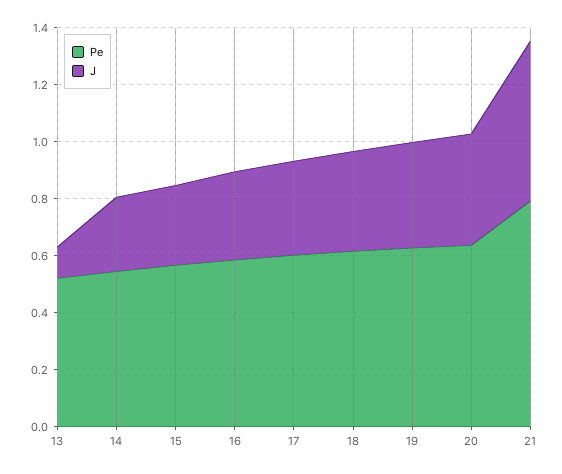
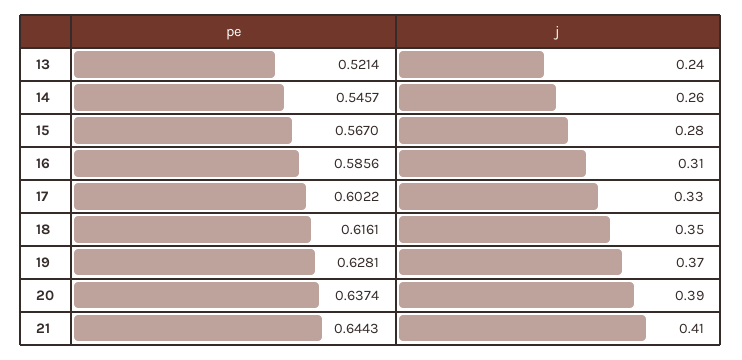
  {
    "Pe": {
      "13": 0.5214,
      "14": 0.5457,
      "15": 0.567,
      "16": 0.5856,
      "17": 0.6022,
      "18": 0.6161,
      "19": 0.6281,
      "20": 0.6374,
-     "21": 0.8
+     "21": 0.6443
    },
    "J": {
-     "13": 0.1,
+     "13": 0.24,
      "14": 0.26,
      "15": 0.28,
      "16": 0.31,
      "17": 0.33,
      "18": 0.35,
      "19": 0.37,
      "20": 0.39,
-     "21": 0.55
+     "21": 0.41
    }
  }

